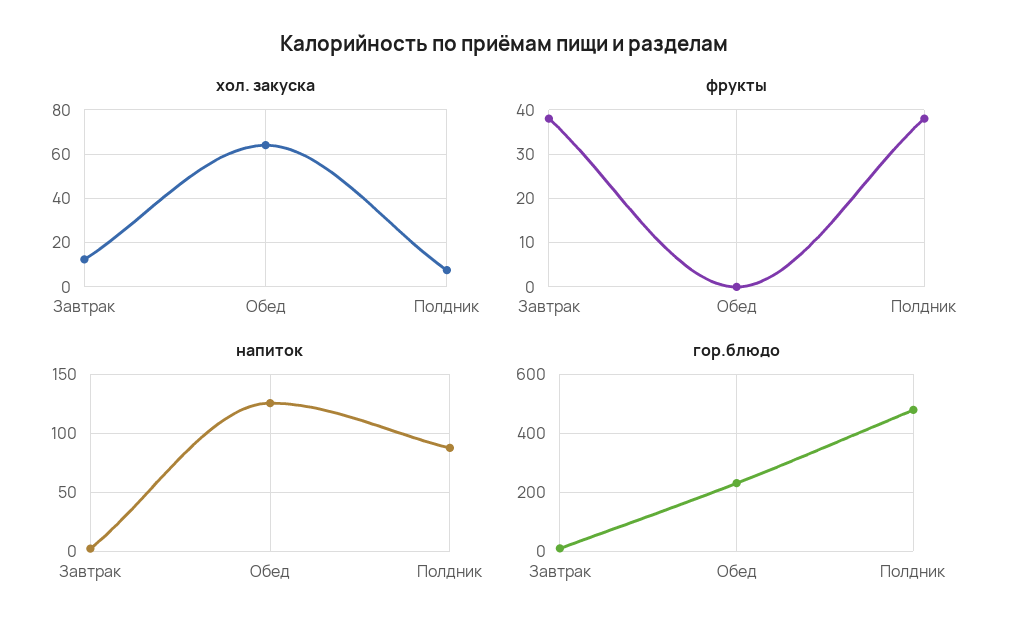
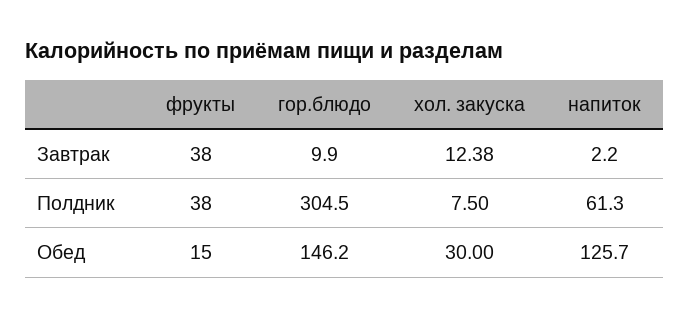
  {
    "хол. закуска": {
      "Завтрак": 12.38,
-     "Обед": 65,
+     "Обед": 30,
      "Полдник": 7.5
    },
    "фрукты": {
      "Завтрак": 38,
-     "Обед": 0,
+     "Обед": 15,
      "Полдник": 38
    },
    "напиток": {
      "Завтрак": 2.2,
      "Обед": 125.7,
-     "Полдник": 90
+     "Полдник": 61.3
    },
    "гор.блюдо": {
      "Завтрак": 9.9,
-     "Обед": 225,
+     "Обед": 146.2,
-     "Полдник": 475
+     "Полдник": 304.5
    }
  }

